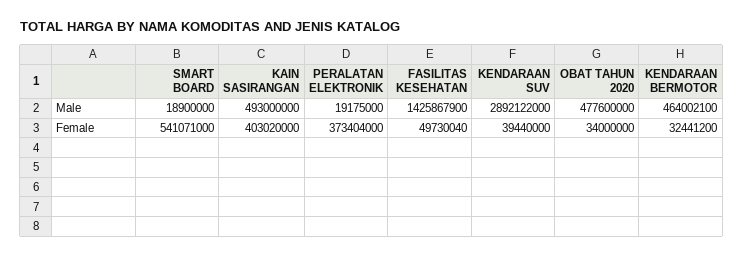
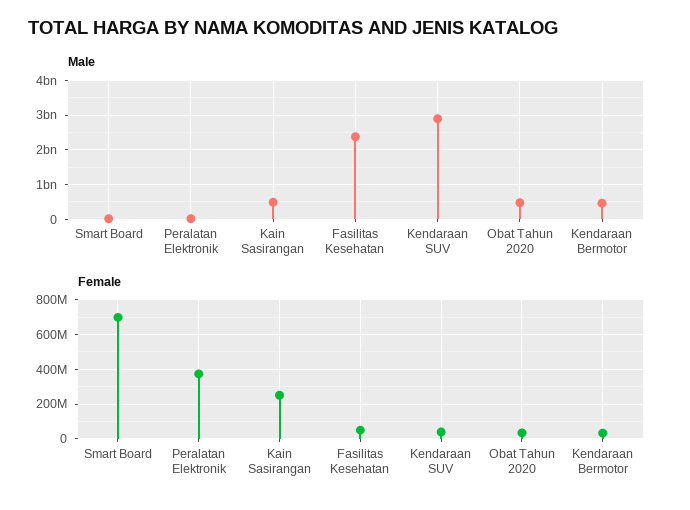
  {
    "Male": {
      "SMART BOARD": 18900000,
      "KAIN SASIRANGAN": 493000000,
      "PERALATAN ELEKTRONIK": 19175000,
-     "FASILITAS KESEHATAN": 1425867900,
+     "FASILITAS KESEHATAN": 2400000000,
      "KENDARAAN SUV": 2892122000,
      "OBAT TAHUN 2020": 477600000,
      "KENDARAAN BERMOTOR": 464002100
    },
    "Female": {
-     "SMART BOARD": 541071000,
+     "SMART BOARD": 700000000,
-     "KAIN SASIRANGAN": 403020000,
+     "KAIN SASIRANGAN": 250000000,
      "PERALATAN ELEKTRONIK": 373404000,
      "FASILITAS KESEHATAN": 49730040,
      "KENDARAAN SUV": 39440000,
      "OBAT TAHUN 2020": 34000000,
      "KENDARAAN BERMOTOR": 32441200
    }
  }

